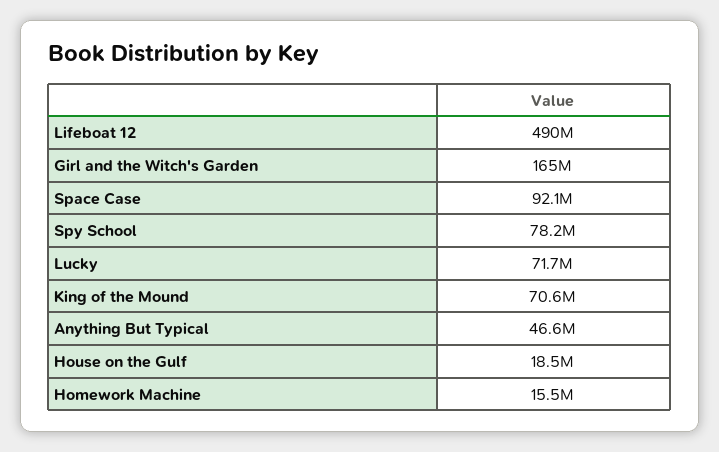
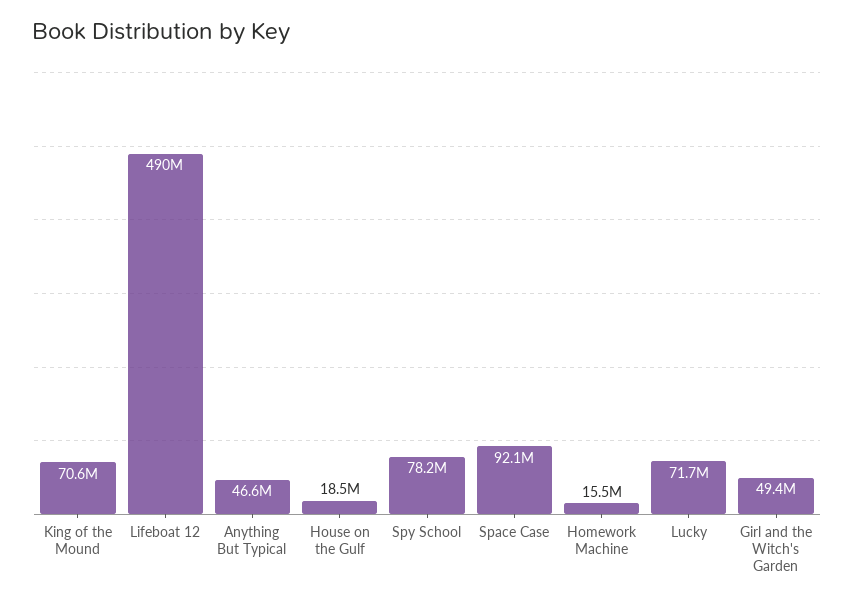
  {
    "Lifeboat 12": 490000000,
-   "Girl and the Witch's Garden": 165000000,
+   "Girl and the Witch's Garden": 49400000,
    "Space Case": 92100000,
    "Spy School": 78200000,
    "Lucky": 71700000,
    "King of the Mound": 70600000,
    "Anything But Typical": 46600000,
    "House on the Gulf": 18500000,
    "Homework Machine": 15500000
  }

